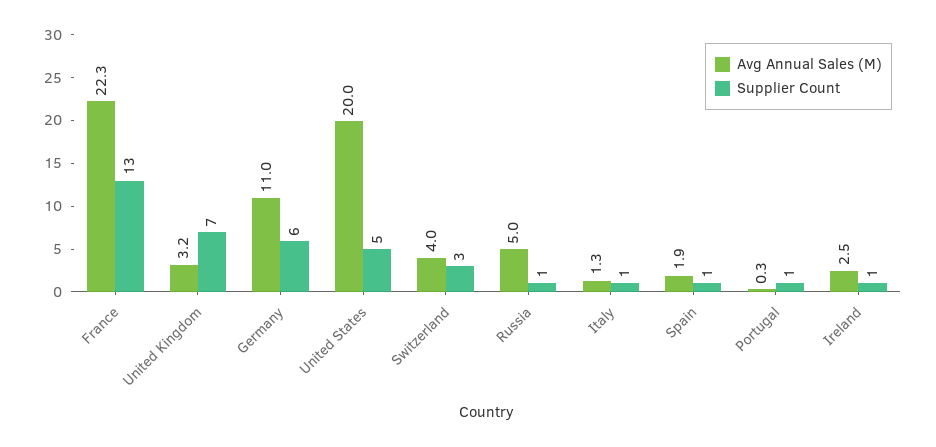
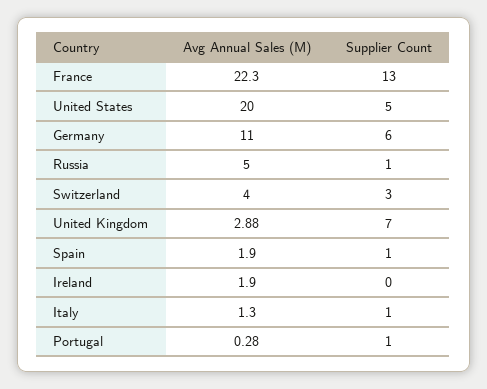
  {
    "Avg Annual Sales (M)": {
      "France": 22.3,
-     "United Kingdom": 3.2,
+     "United Kingdom": 2.88,
      "Germany": 11,
      "United States": 20,
      "Switzerland": 4,
      "Russia": 5,
      "Italy": 1.3,
      "Spain": 1.9,
      "Portugal": 0.28,
-     "Ireland": 2.5
+     "Ireland": 1.9
    },
    "Supplier Count": {
      "France": 13,
      "United Kingdom": 7,
      "Germany": 6,
      "United States": 5,
      "Switzerland": 3,
      "Russia": 1,
      "Italy": 1,
      "Spain": 1,
      "Portugal": 1,
-     "Ireland": 1
+     "Ireland": 0
    }
  }

